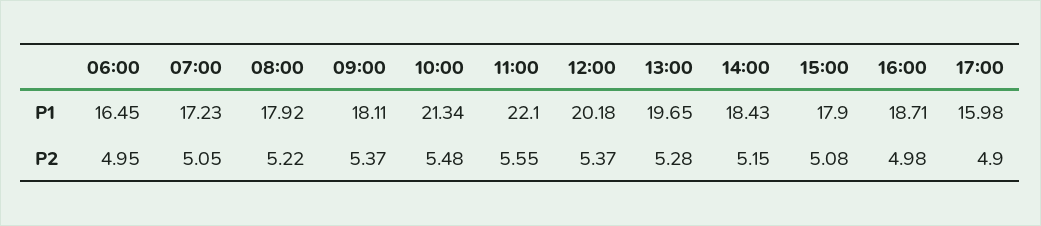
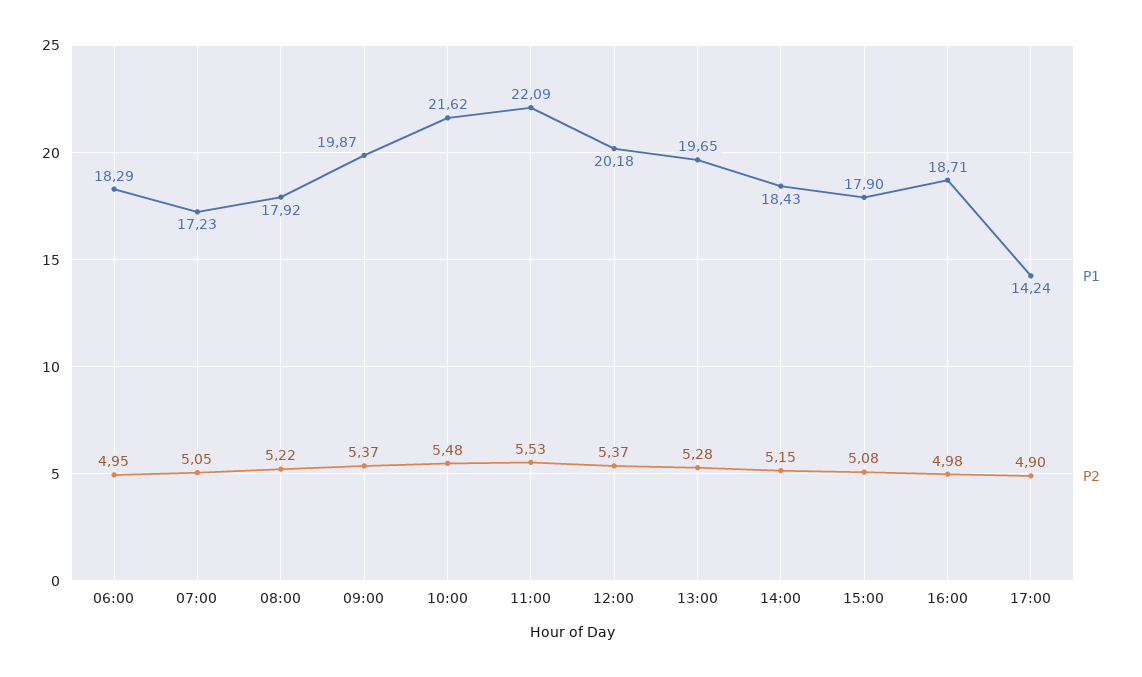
  {
    "P1": {
-     "06:00": 16.45,
+     "06:00": 18.29,
      "07:00": 17.23,
      "08:00": 17.92,
-     "09:00": 18.11,
+     "09:00": 19.87,
-     "10:00": 21.34,
+     "10:00": 21.62,
-     "11:00": 22.1,
+     "11:00": 22.09,
      "12:00": 20.18,
      "13:00": 19.65,
      "14:00": 18.43,
      "15:00": 17.9,
      "16:00": 18.71,
-     "17:00": 15.98
+     "17:00": 14.24
    },
    "P2": {
      "06:00": 4.95,
      "07:00": 5.05,
      "08:00": 5.22,
      "09:00": 5.37,
      "10:00": 5.48,
-     "11:00": 5.55,
+     "11:00": 5.53,
      "12:00": 5.37,
      "13:00": 5.28,
      "14:00": 5.15,
      "15:00": 5.08,
      "16:00": 4.98,
      "17:00": 4.9
    }
  }

